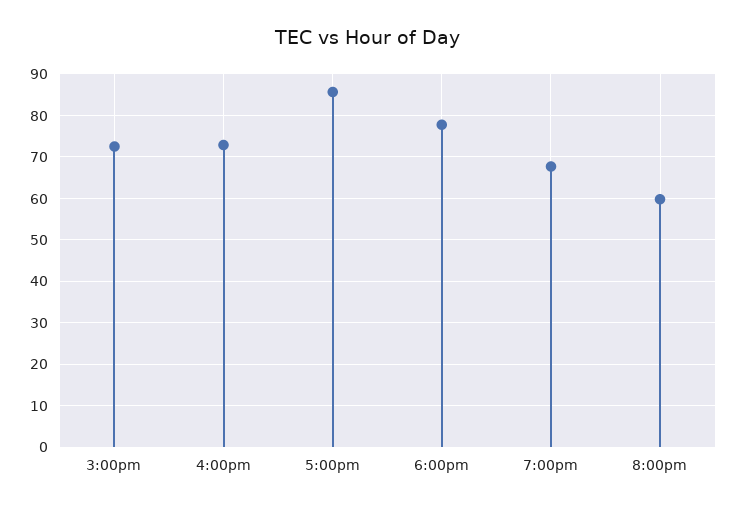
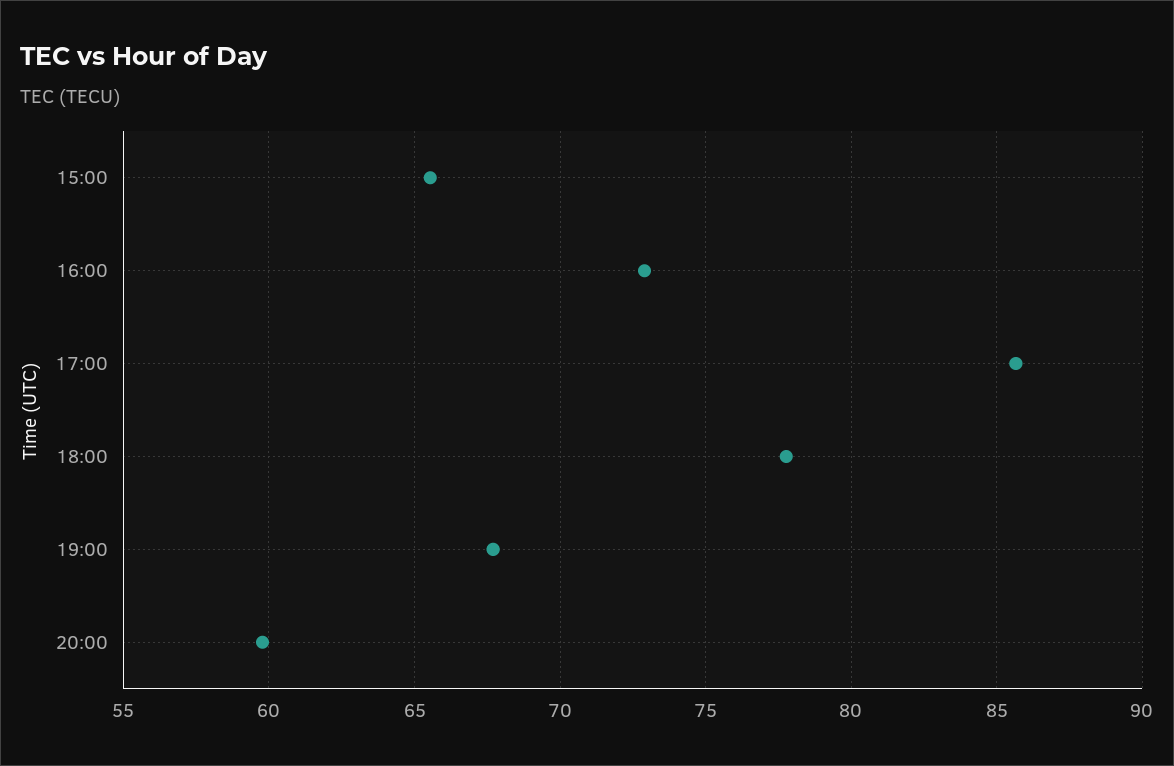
  {
-   "3:00pm": 72,
+   "3:00pm": 65.5,
    "4:00pm": 73,
    "5:00pm": 85.5,
    "6:00pm": 78,
    "7:00pm": 67.5,
    "8:00pm": 60
  }

